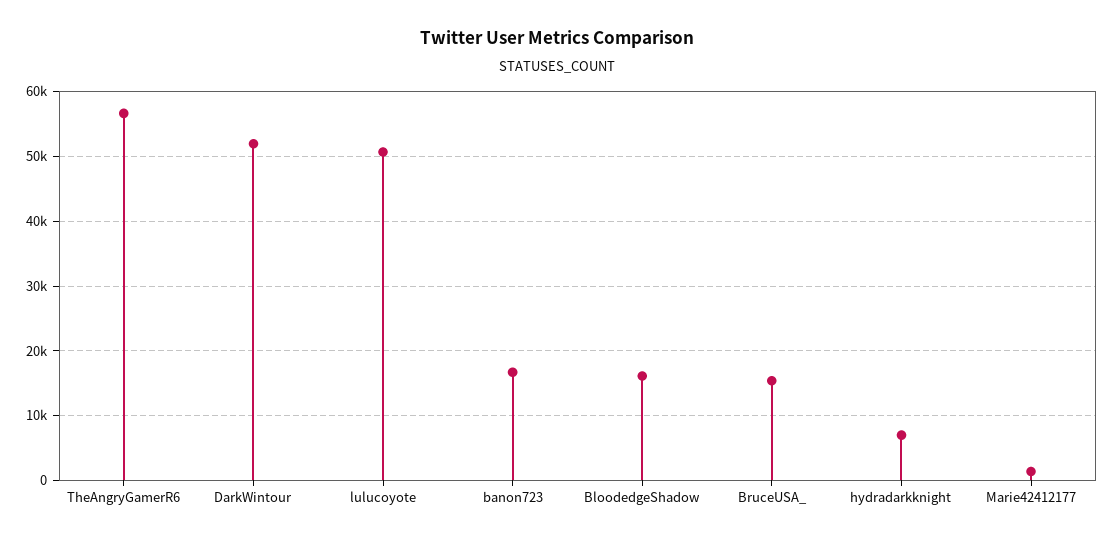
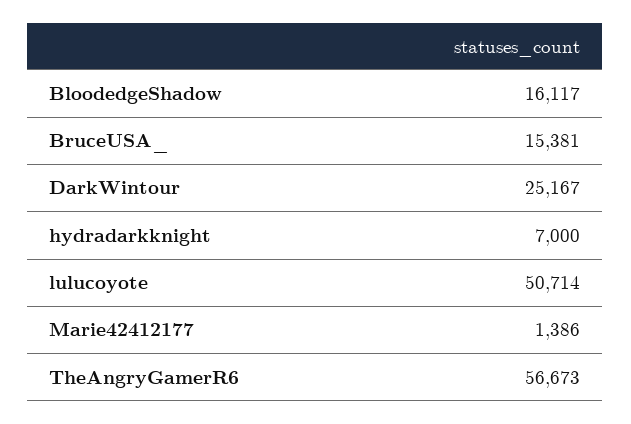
  {
    "TheAngryGamerR6": 56673,
-   "DarkWintour": 52000,
+   "DarkWintour": 25167,
    "lulucoyote": 50714,
-   "banon723": 17000,
    "BloodedgeShadow": 16117,
    "BruceUSA_": 15381,
    "hydradarkknight": 7000,
    "Marie42412177": 1386
  }

